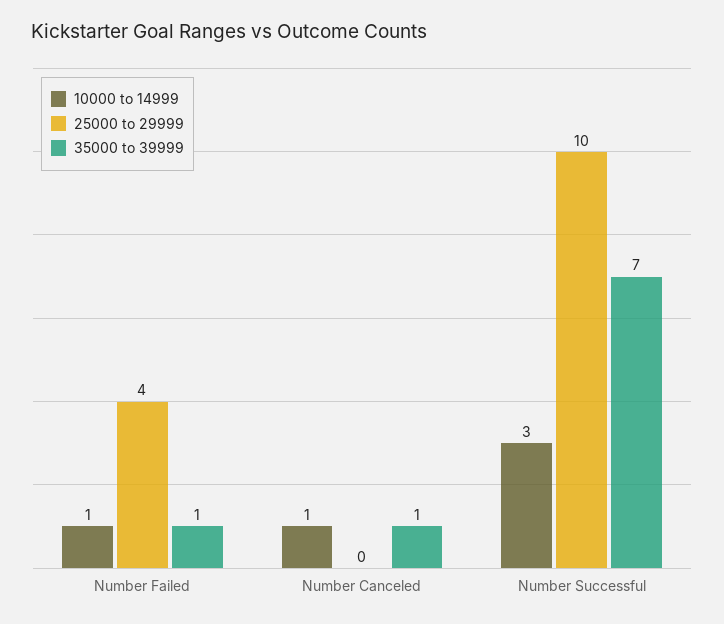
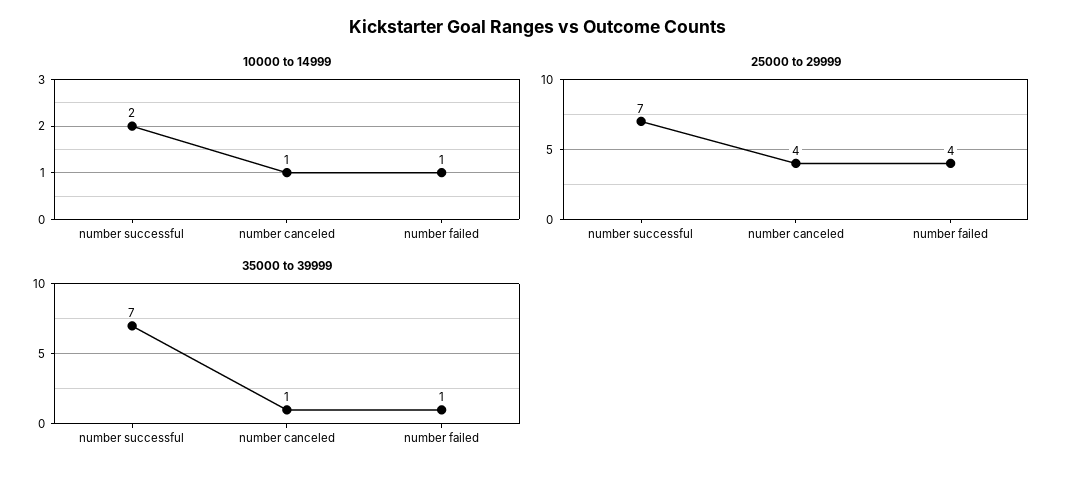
  {
    "10000 to 14999": {
      "Number Failed": 1,
      "Number Canceled": 1,
-     "Number Successful": 3
+     "Number Successful": 2
    },
    "25000 to 29999": {
      "Number Failed": 4,
-     "Number Canceled": 0,
+     "Number Canceled": 4,
-     "Number Successful": 10
+     "Number Successful": 7
    },
    "35000 to 39999": {
      "Number Failed": 1,
      "Number Canceled": 1,
      "Number Successful": 7
    }
  }

